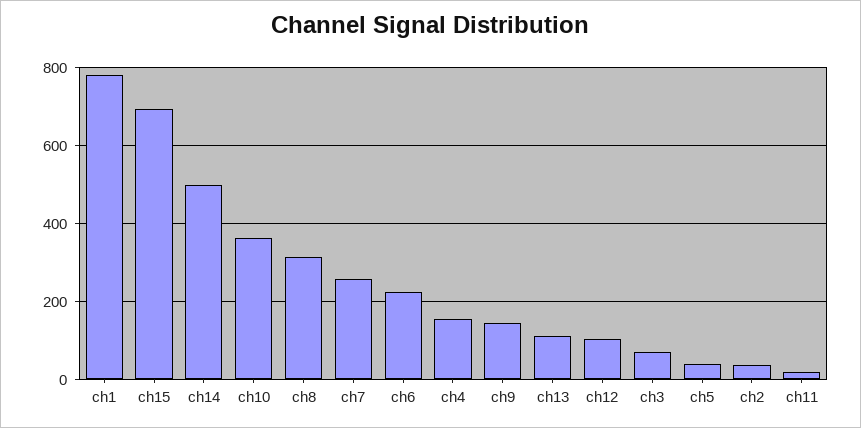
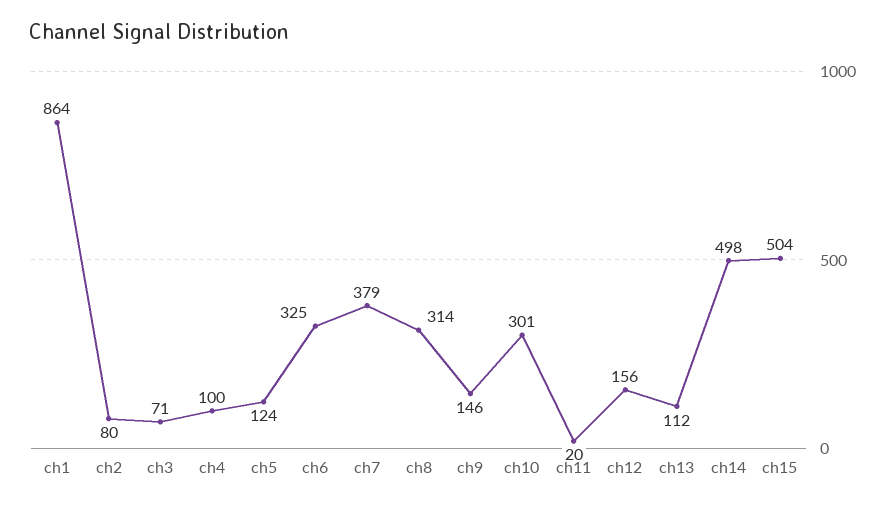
  {
-   "ch1": 780,
+   "ch1": 864,
-   "ch15": 700,
+   "ch15": 504,
    "ch14": 498,
-   "ch10": 360,
+   "ch10": 301,
    "ch8": 314,
-   "ch7": 260,
+   "ch7": 379,
-   "ch6": 220,
+   "ch6": 325,
-   "ch4": 160,
+   "ch4": 100,
    "ch9": 146,
    "ch13": 112,
-   "ch12": 100,
+   "ch12": 156,
    "ch3": 71,
-   "ch5": 40,
+   "ch5": 124,
-   "ch2": 40,
+   "ch2": 80,
    "ch11": 20
  }

